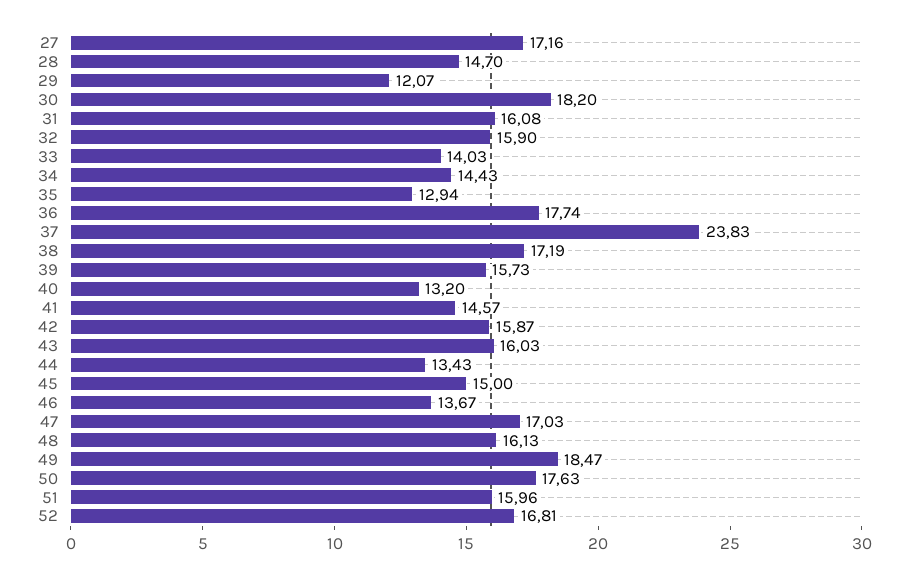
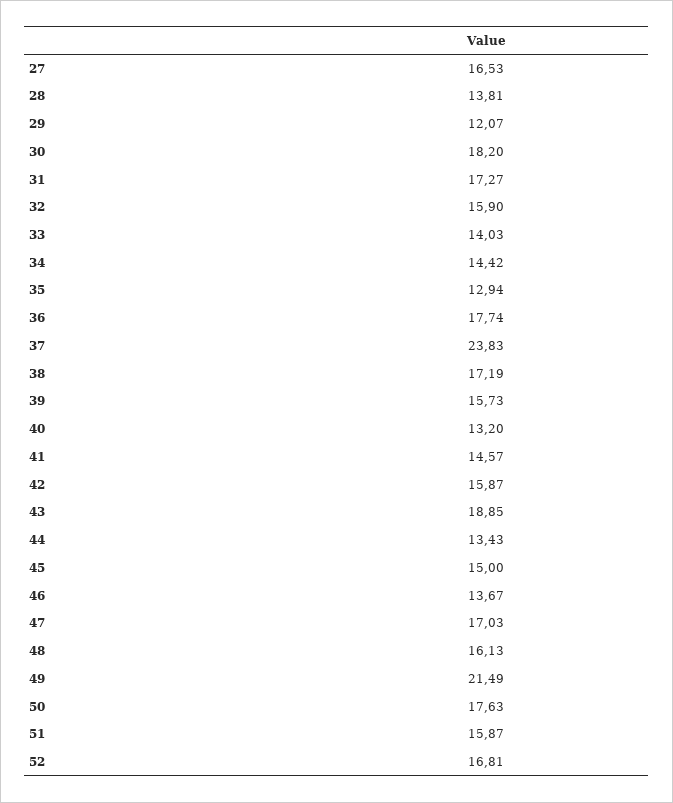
  {
-   "27": 17.16,
+   "27": 16.53,
-   "28": 14.7,
+   "28": 13.81,
    "29": 12.07,
    "30": 18.2,
-   "31": 16.08,
+   "31": 17.27,
    "32": 15.9,
    "33": 14.03,
-   "34": 14.43,
+   "34": 14.42,
    "35": 12.94,
    "36": 17.74,
    "37": 23.83,
    "38": 17.19,
    "39": 15.73,
    "40": 13.2,
    "41": 14.57,
    "42": 15.87,
-   "43": 16.03,
+   "43": 18.85,
    "44": 13.43,
    "45": 15,
    "46": 13.67,
    "47": 17.03,
    "48": 16.13,
-   "49": 18.47,
+   "49": 21.49,
    "50": 17.63,
-   "51": 15.96,
+   "51": 15.87,
    "52": 16.81
  }

